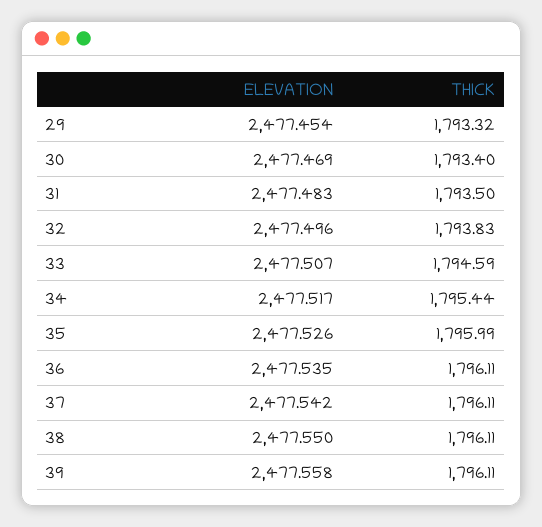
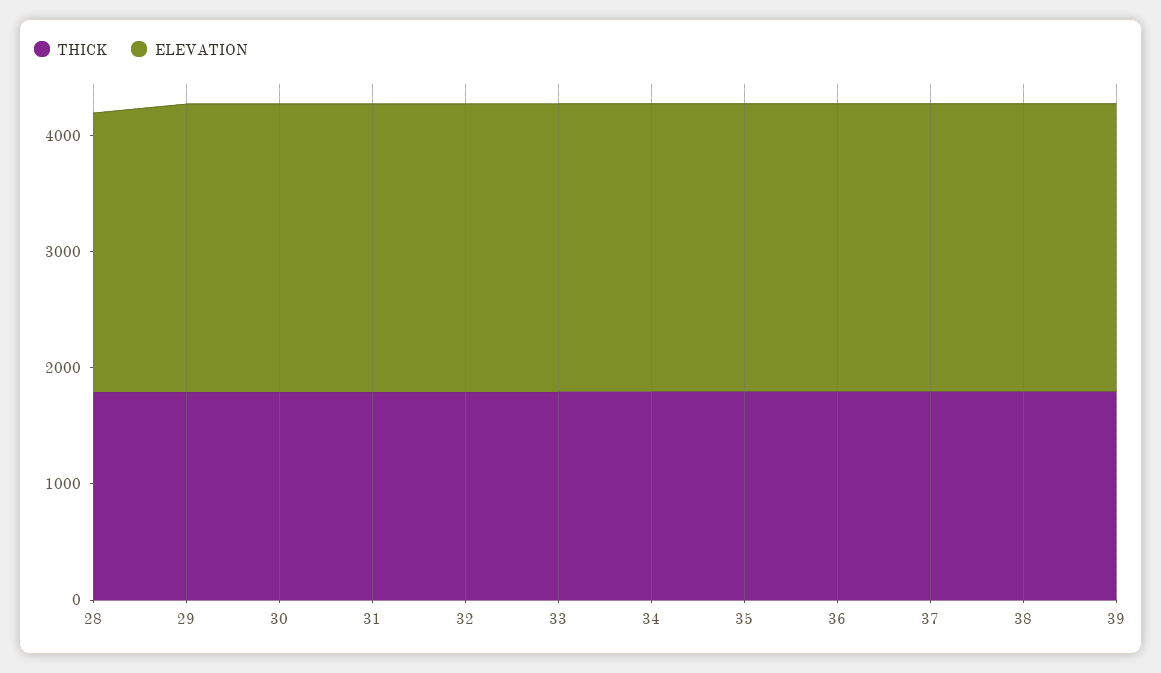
  {
    "ELEVATION": {
      "29": 2477.454,
      "30": 2477.469,
      "31": 2477.483,
      "32": 2477.496,
      "33": 2477.507,
      "34": 2477.517,
      "35": 2477.526,
      "36": 2477.535,
      "37": 2477.542,
      "38": 2477.55,
-     "39": 2477.558
+     "39": 2477.558,
+     "28": 2400
    },
    "THICK": {
      "29": 1793.32,
      "30": 1793.4,
      "31": 1793.5,
      "32": 1793.83,
      "33": 1794.59,
      "34": 1795.44,
      "35": 1795.99,
      "36": 1796.11,
      "37": 1796.11,
      "38": 1796.11,
-     "39": 1796.11
+     "39": 1796.11,
+     "28": 1800
    }
  }

